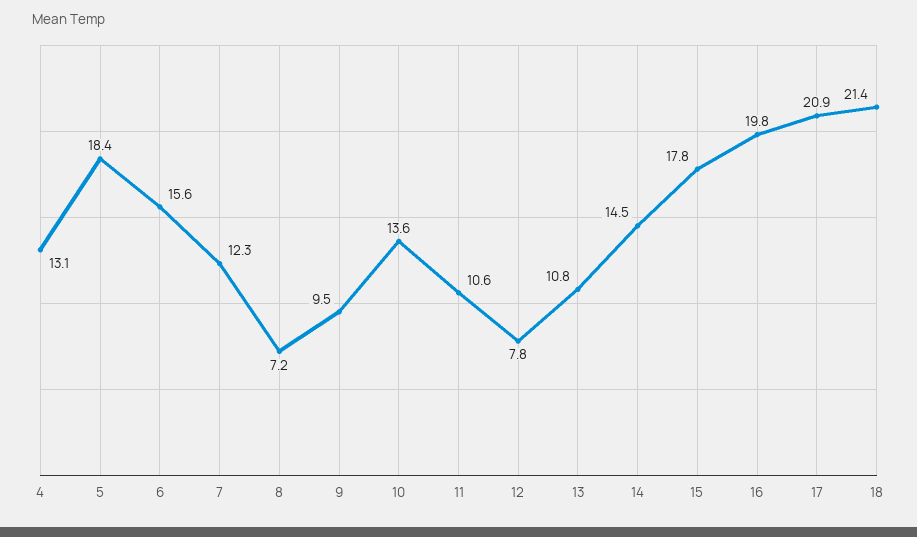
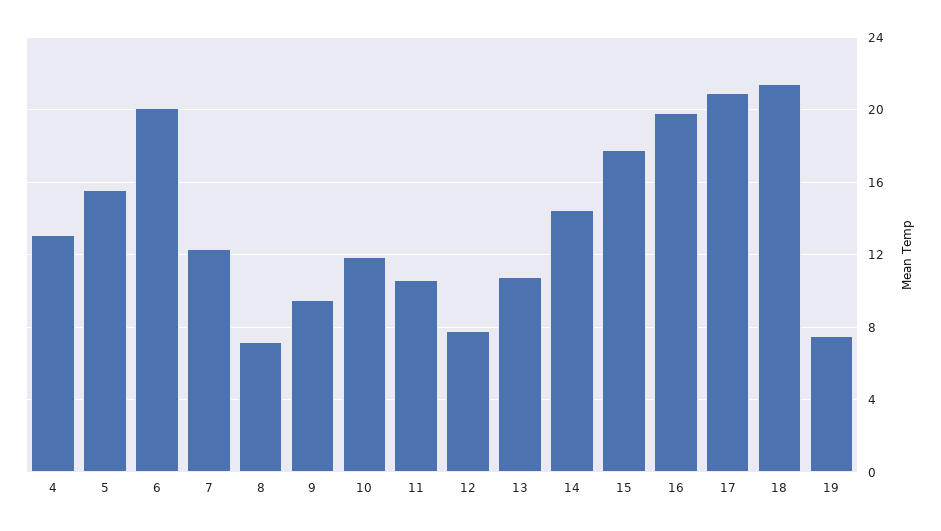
  {
    "4": 13.1,
-   "5": 18.4,
+   "5": 15.5,
-   "6": 15.6,
+   "6": 20,
    "7": 12.3,
    "8": 7.2,
    "9": 9.5,
-   "10": 13.6,
+   "10": 12,
    "11": 10.6,
    "12": 7.8,
    "13": 10.8,
    "14": 14.5,
    "15": 17.8,
    "16": 19.8,
    "17": 20.9,
-   "18": 21.4
+   "18": 21.4,
+   "19": 7.5
  }

